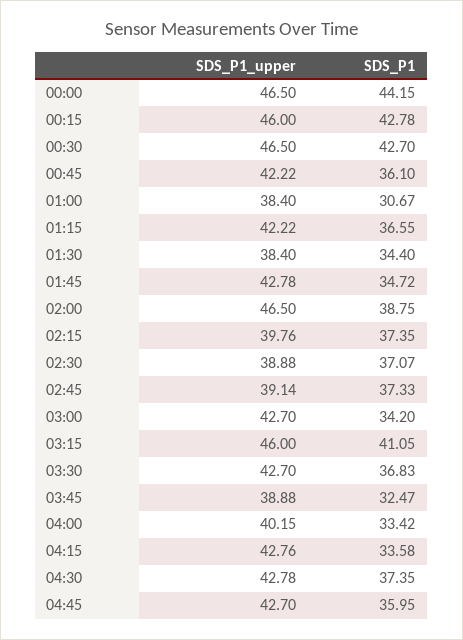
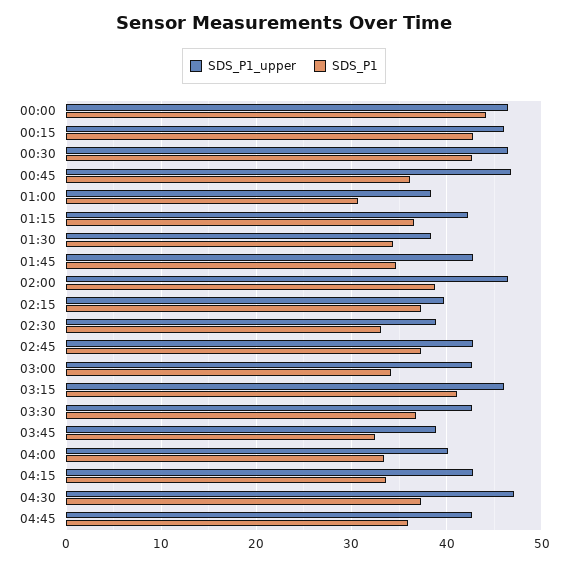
  {
    "SDS_P1_upper": {
      "00:00": 46.5,
      "00:15": 46,
      "00:30": 46.5,
-     "00:45": 42.22,
+     "00:45": 47,
      "01:00": 38.4,
      "01:15": 42.22,
      "01:30": 38.4,
      "01:45": 42.78,
      "02:00": 46.5,
      "02:15": 39.76,
      "02:30": 38.88,
-     "02:45": 39.14,
+     "02:45": 43,
      "03:00": 42.7,
      "03:15": 46,
      "03:30": 42.7,
      "03:45": 38.88,
      "04:00": 40.15,
      "04:15": 42.76,
-     "04:30": 42.78,
+     "04:30": 47,
      "04:45": 42.7
    },
    "SDS_P1": {
      "00:00": 44.15,
      "00:15": 42.78,
      "00:30": 42.7,
      "00:45": 36.1,
      "01:00": 30.67,
      "01:15": 36.55,
      "01:30": 34.4,
      "01:45": 34.72,
      "02:00": 38.75,
      "02:15": 37.35,
-     "02:30": 37.07,
+     "02:30": 33,
      "02:45": 37.33,
      "03:00": 34.2,
      "03:15": 41.05,
      "03:30": 36.83,
      "03:45": 32.47,
      "04:00": 33.42,
      "04:15": 33.58,
      "04:30": 37.35,
      "04:45": 35.95
    }
  }

